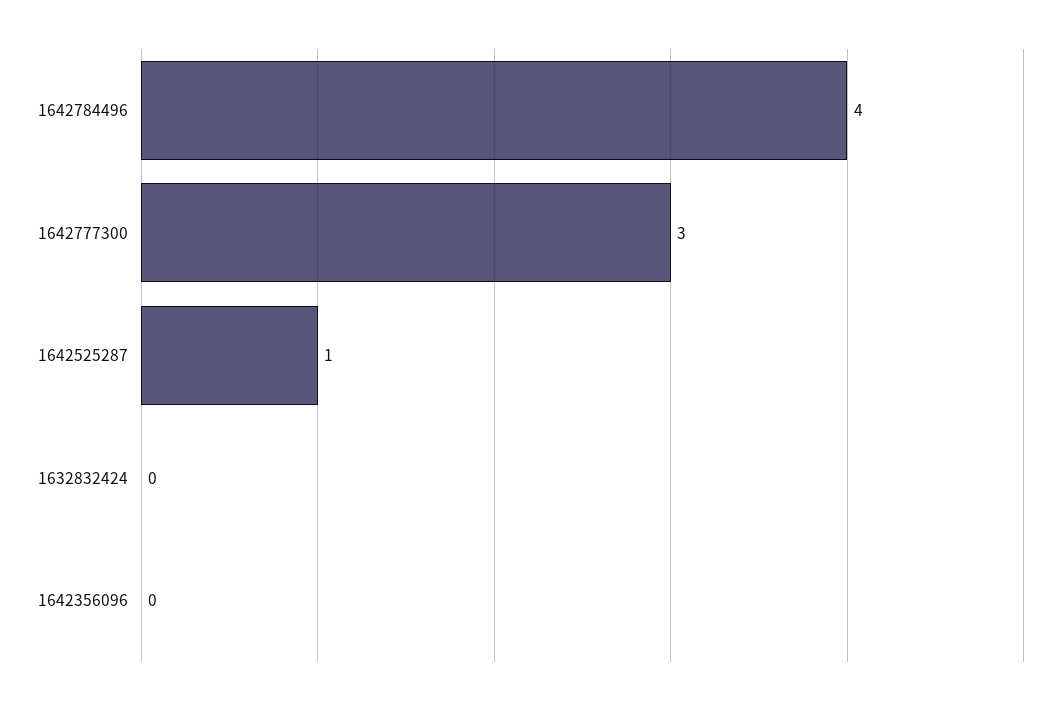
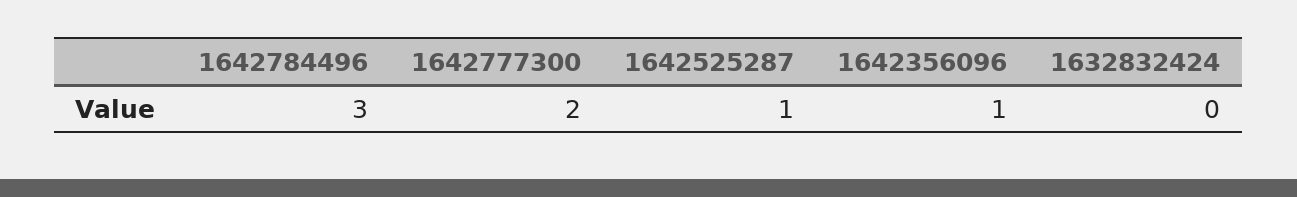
  {
-   "1642784496": 4,
+   "1642784496": 3,
-   "1642777300": 3,
+   "1642777300": 2,
    "1642525287": 1,
    "1632832424": 0,
-   "1642356096": 0
+   "1642356096": 1
  }

